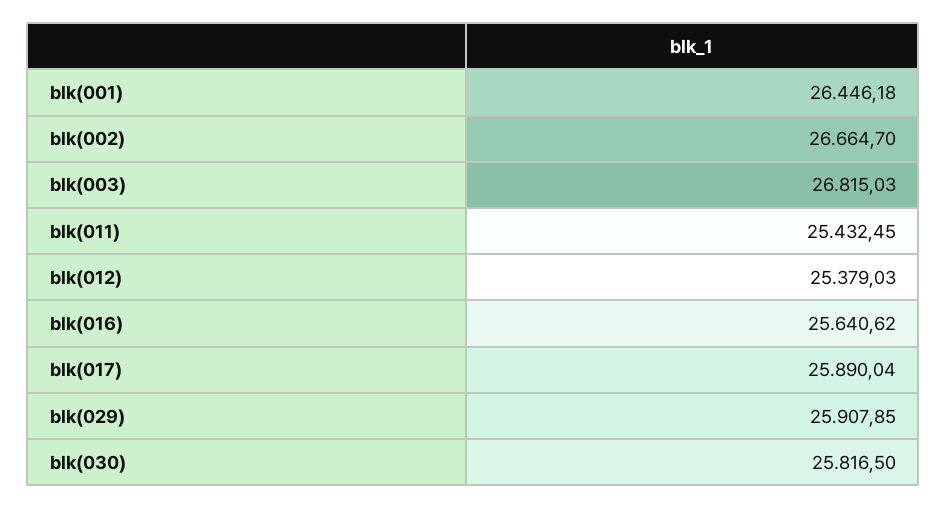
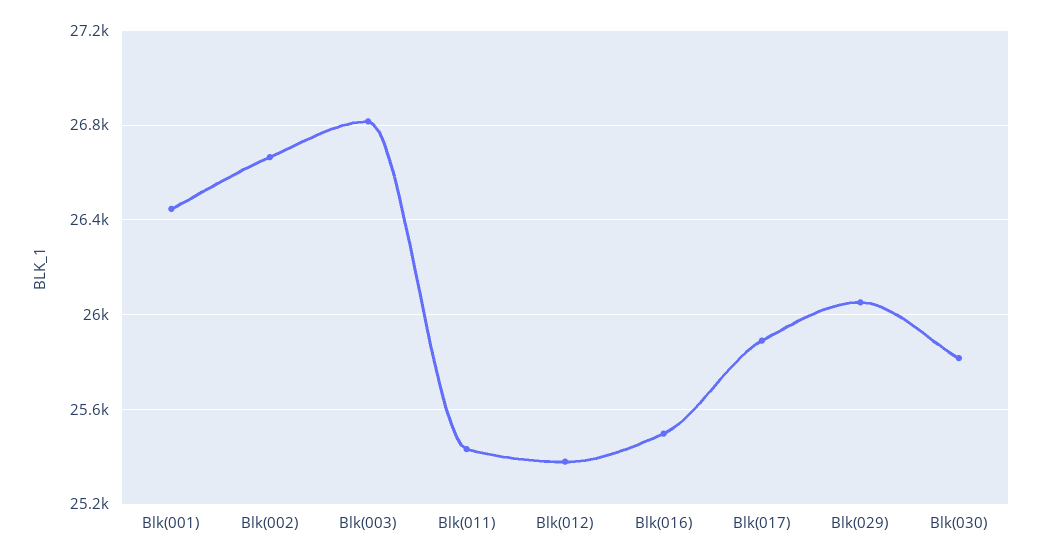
  {
    "blk(001)": 26446.18,
    "blk(002)": 26664.7,
    "blk(003)": 26815.03,
    "blk(011)": 25432.45,
    "blk(012)": 25379.03,
-   "blk(016)": 25640.62,
+   "blk(016)": 25500,
    "blk(017)": 25890.04,
-   "blk(029)": 25907.85,
+   "blk(029)": 26050,
    "blk(030)": 25816.5
  }

